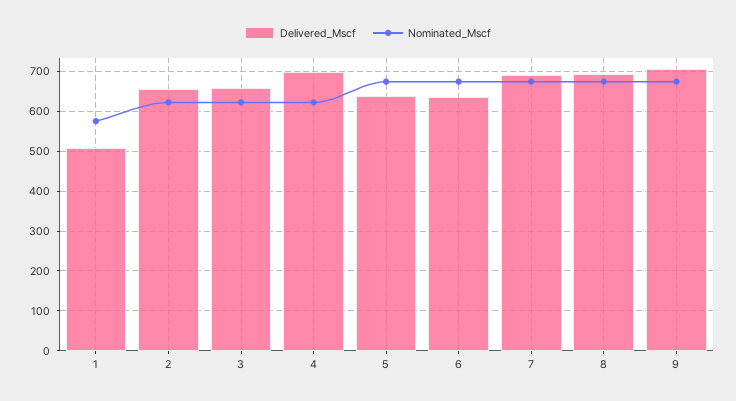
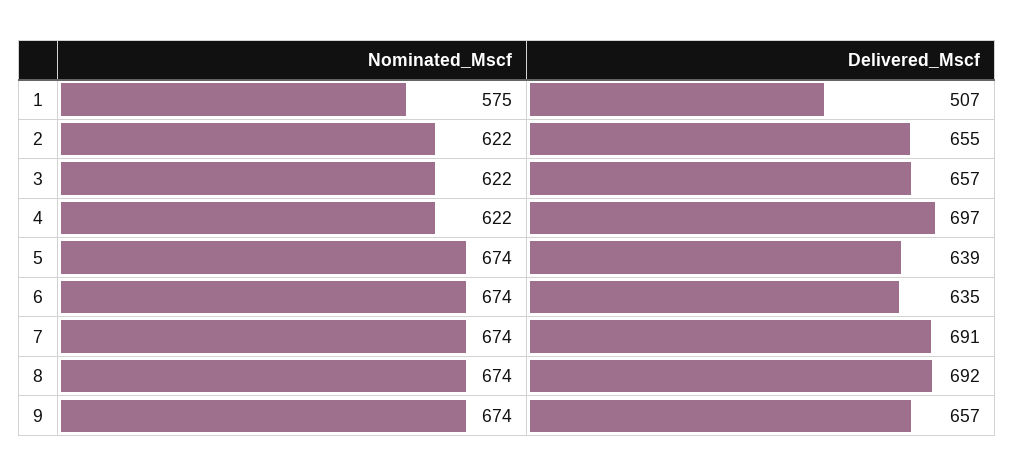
  {
    "Delivered_Mscf": {
      "1": 507,
      "2": 655,
      "3": 657,
      "4": 697,
      "5": 639,
      "6": 635,
      "7": 691,
      "8": 692,
-     "9": 700
+     "9": 657
    },
    "Nominated_Mscf": {
      "1": 575,
      "2": 622,
      "3": 622,
      "4": 622,
      "5": 674,
      "6": 674,
      "7": 674,
      "8": 674,
      "9": 674
    }
  }

